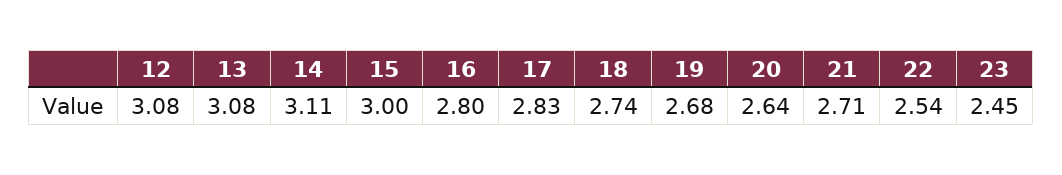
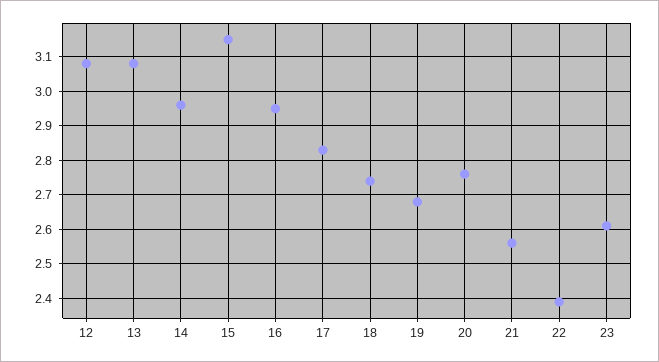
  {
    "12": 3.08,
    "13": 3.08,
-   "14": 3.11,
+   "14": 2.95,
-   "15": 3,
+   "15": 3.15,
-   "16": 2.8,
+   "16": 2.95,
    "17": 2.83,
    "18": 2.74,
    "19": 2.68,
-   "20": 2.64,
+   "20": 2.75,
-   "21": 2.71,
+   "21": 2.55,
-   "22": 2.54,
+   "22": 2.4,
-   "23": 2.45
+   "23": 2.6
  }

